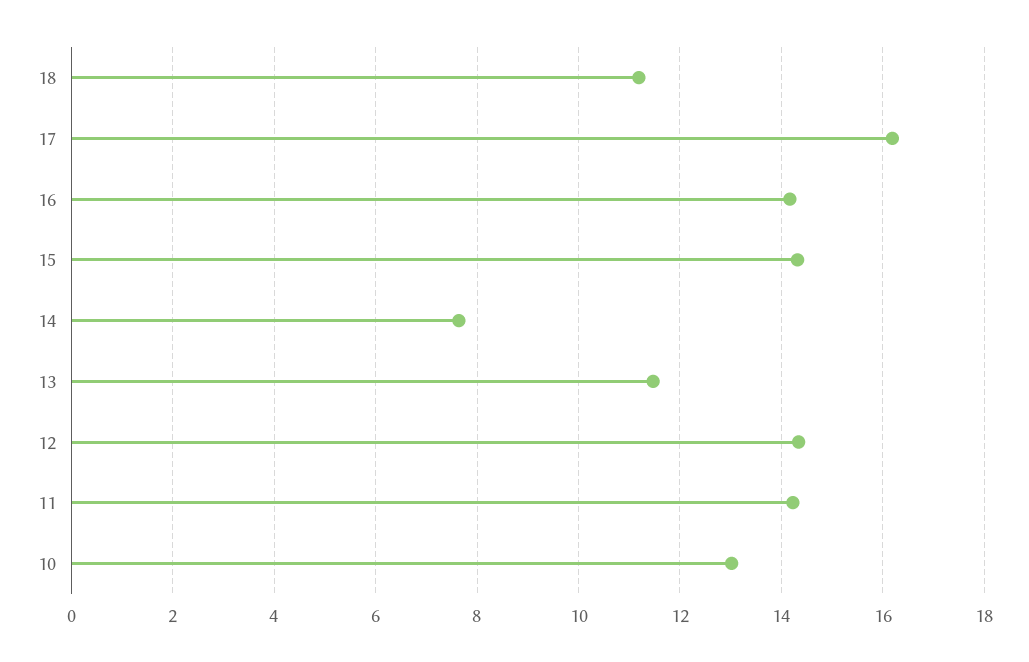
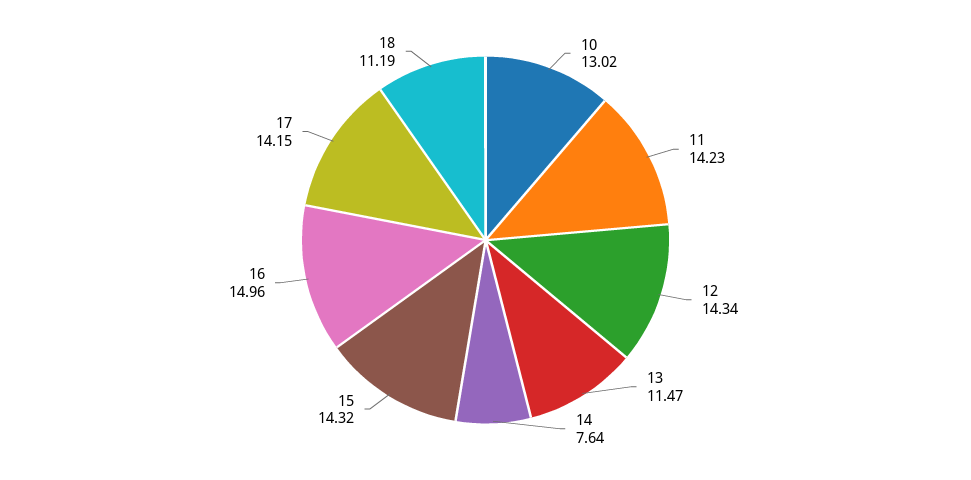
  {
    "18": 11.19,
-   "17": 16.2,
+   "17": 14.15,
-   "16": 14.2,
+   "16": 14.96,
    "15": 14.32,
    "14": 7.64,
    "13": 11.47,
    "12": 14.34,
    "11": 14.23,
    "10": 13.02
  }

